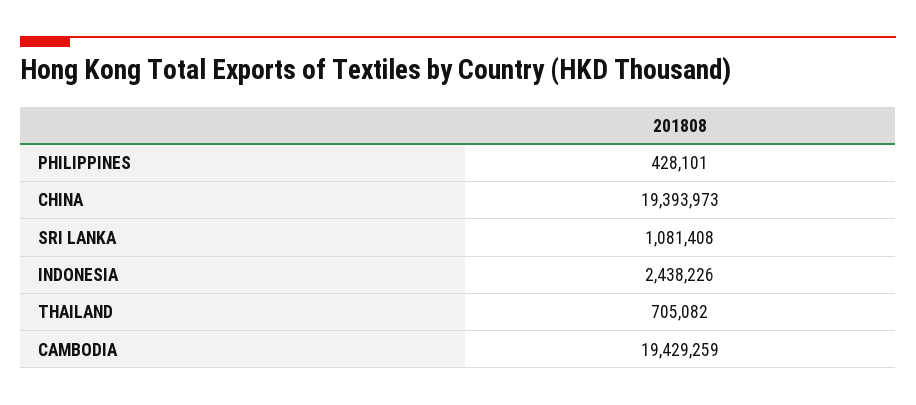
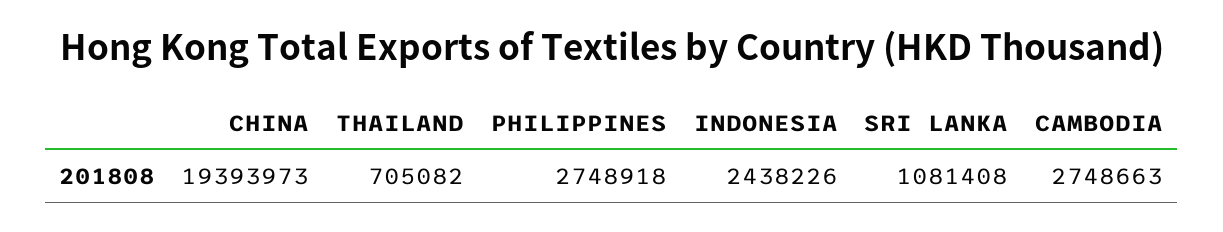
  {
-   "PHILIPPINES": 428101,
+   "PHILIPPINES": 2748918,
    "CHINA": 19393973,
    "SRI LANKA": 1081408,
    "INDONESIA": 2438226,
    "THAILAND": 705082,
-   "CAMBODIA": 19429259
+   "CAMBODIA": 2748663
  }

